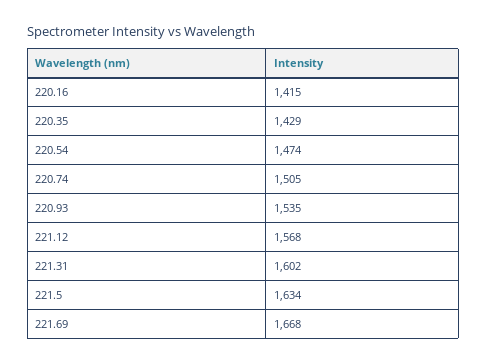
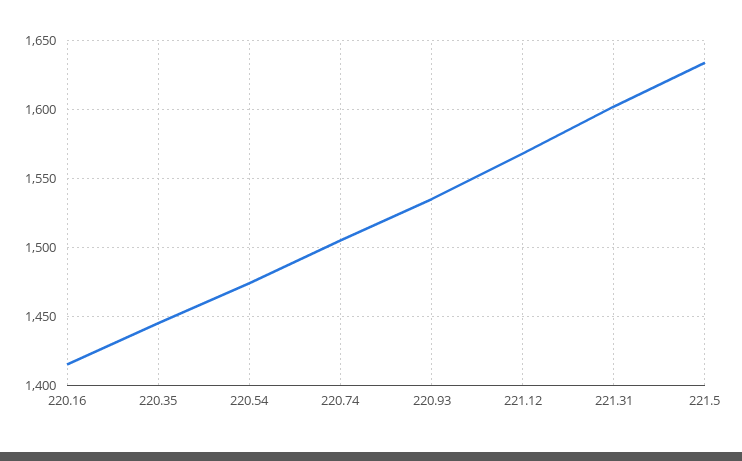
  {
    "220.16": 1415,
-   "220.35": 1429,
+   "220.35": 1445,
    "220.54": 1474,
    "220.74": 1505,
    "220.93": 1535,
    "221.12": 1568,
    "221.31": 1602,
-   "221.5": 1634,
+   "221.5": 1634
-   "221.69": 1668
  }

